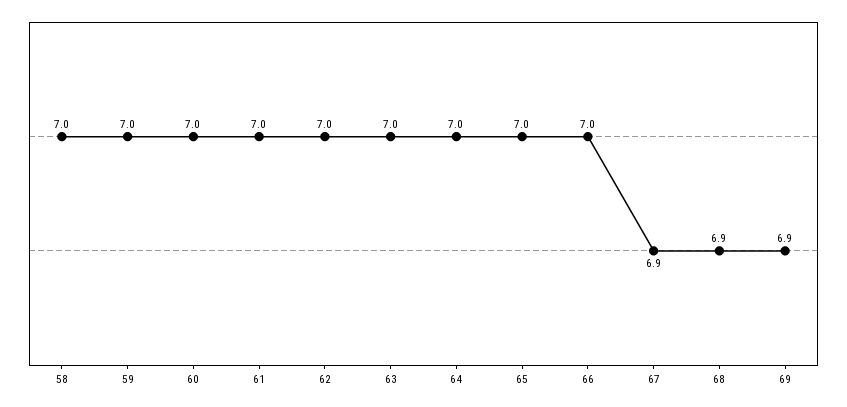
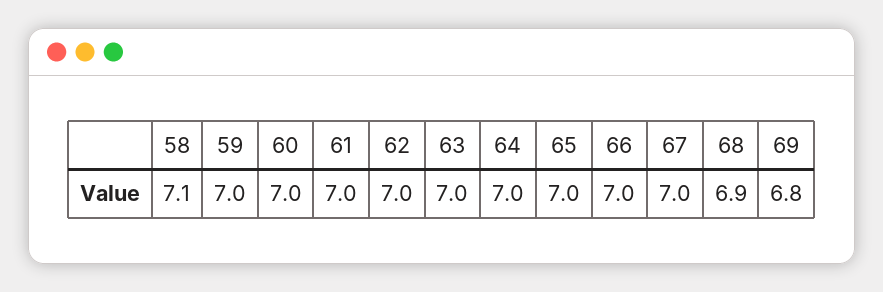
  {
-   "58": 7,
+   "58": 7.1,
    "59": 7,
    "60": 7,
    "61": 7,
    "62": 7,
    "63": 7,
    "64": 7,
    "65": 7,
    "66": 7,
-   "67": 6.9,
+   "67": 7,
    "68": 6.9,
-   "69": 6.9
+   "69": 6.8
  }

